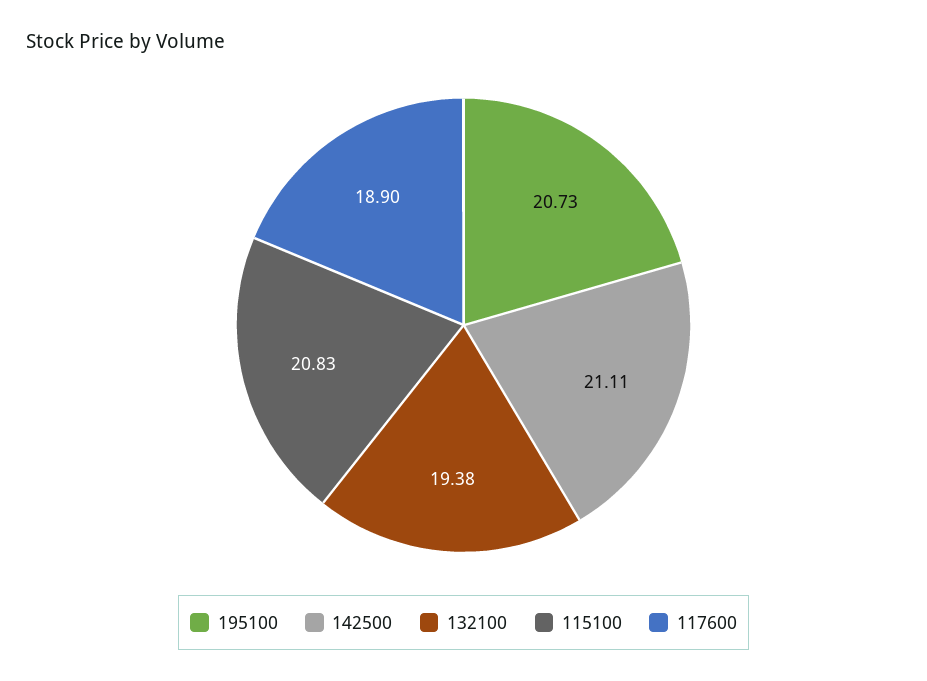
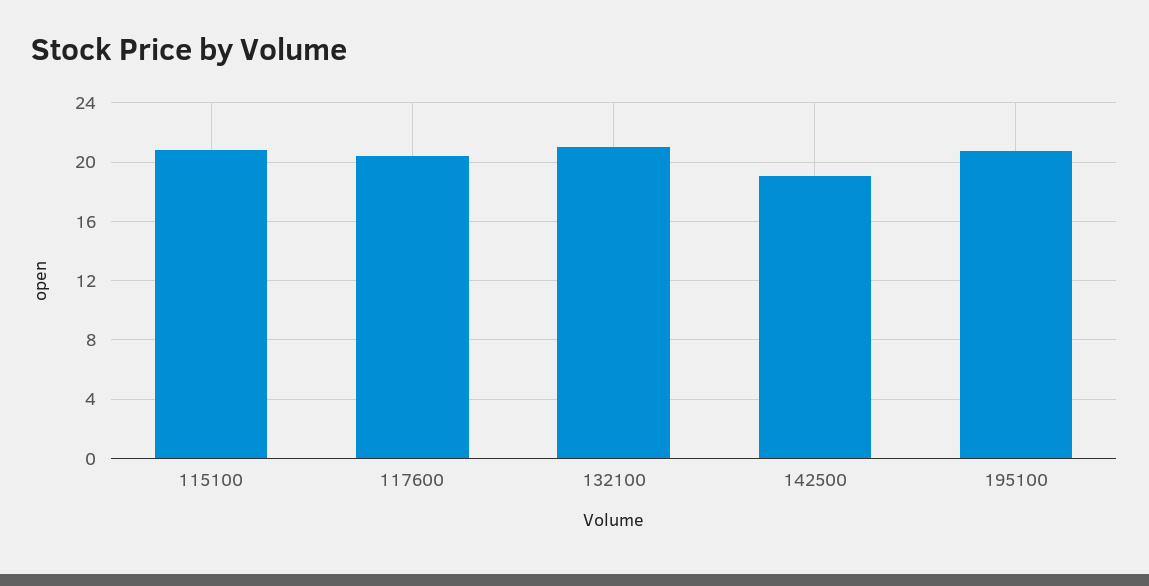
  {
    "195100": 20.73,
-   "142500": 21.11,
+   "142500": 19,
-   "132100": 19.38,
+   "132100": 21,
    "115100": 20.83,
-   "117600": 18.9
+   "117600": 20.5
  }

